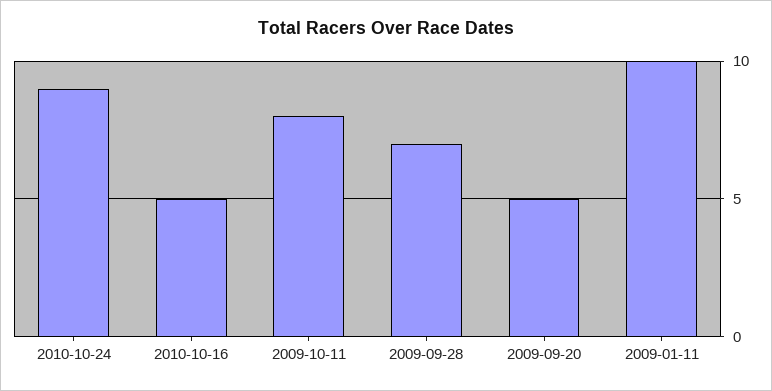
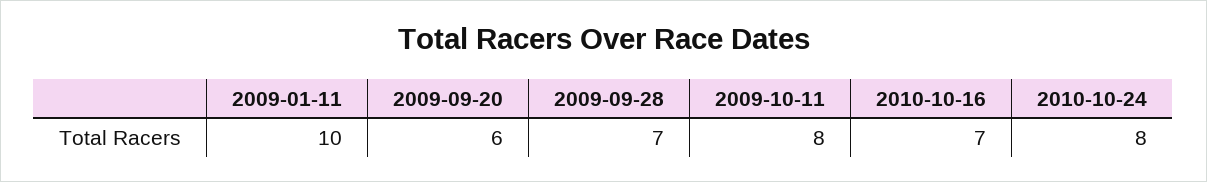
  {
-   "2010-10-24": 9,
+   "2010-10-24": 8,
-   "2010-10-16": 5,
+   "2010-10-16": 7,
    "2009-10-11": 8,
    "2009-09-28": 7,
-   "2009-09-20": 5,
+   "2009-09-20": 6,
    "2009-01-11": 10
  }

